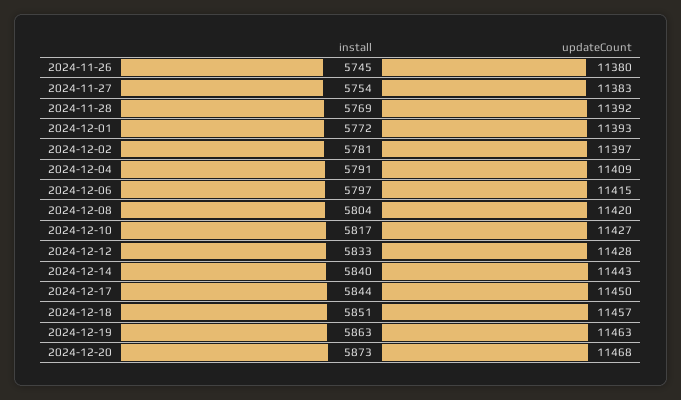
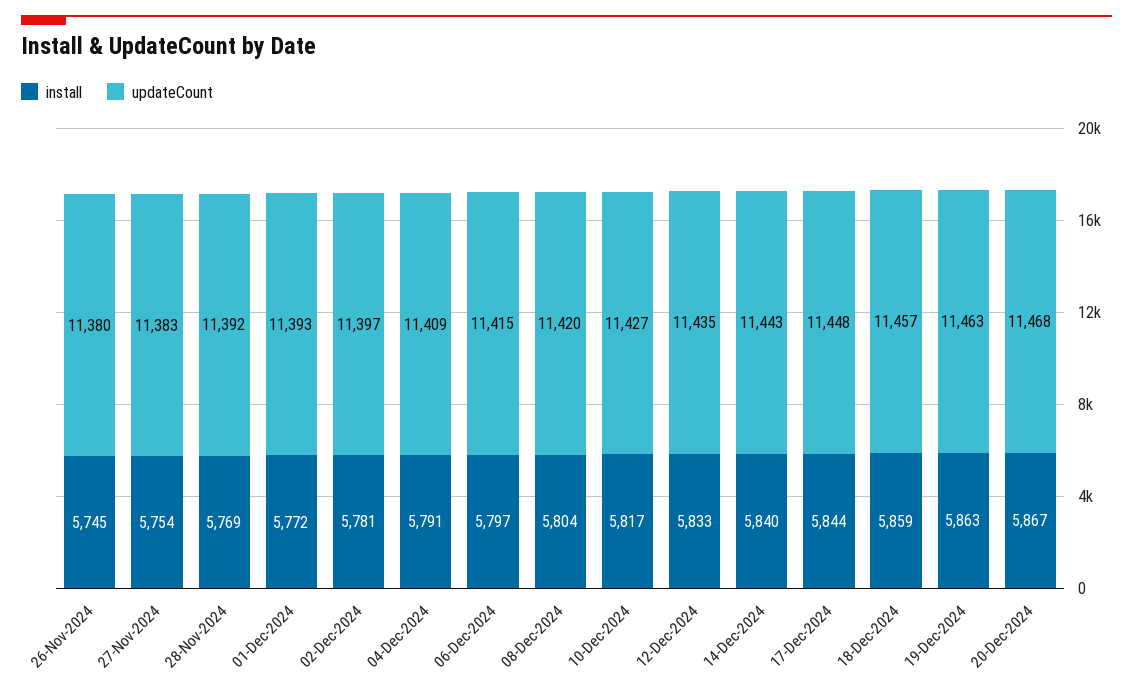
  {
    "install": {
      "2024-11-26": 5745,
      "2024-11-27": 5754,
      "2024-11-28": 5769,
      "2024-12-01": 5772,
      "2024-12-02": 5781,
      "2024-12-04": 5791,
      "2024-12-06": 5797,
      "2024-12-08": 5804,
      "2024-12-10": 5817,
      "2024-12-12": 5833,
      "2024-12-14": 5840,
      "2024-12-17": 5844,
-     "2024-12-18": 5851,
+     "2024-12-18": 5859,
      "2024-12-19": 5863,
-     "2024-12-20": 5873
+     "2024-12-20": 5867
    },
    "updateCount": {
      "2024-11-26": 11380,
      "2024-11-27": 11383,
      "2024-11-28": 11392,
      "2024-12-01": 11393,
      "2024-12-02": 11397,
      "2024-12-04": 11409,
      "2024-12-06": 11415,
      "2024-12-08": 11420,
      "2024-12-10": 11427,
-     "2024-12-12": 11428,
+     "2024-12-12": 11435,
      "2024-12-14": 11443,
-     "2024-12-17": 11450,
+     "2024-12-17": 11448,
      "2024-12-18": 11457,
      "2024-12-19": 11463,
      "2024-12-20": 11468
    }
  }

